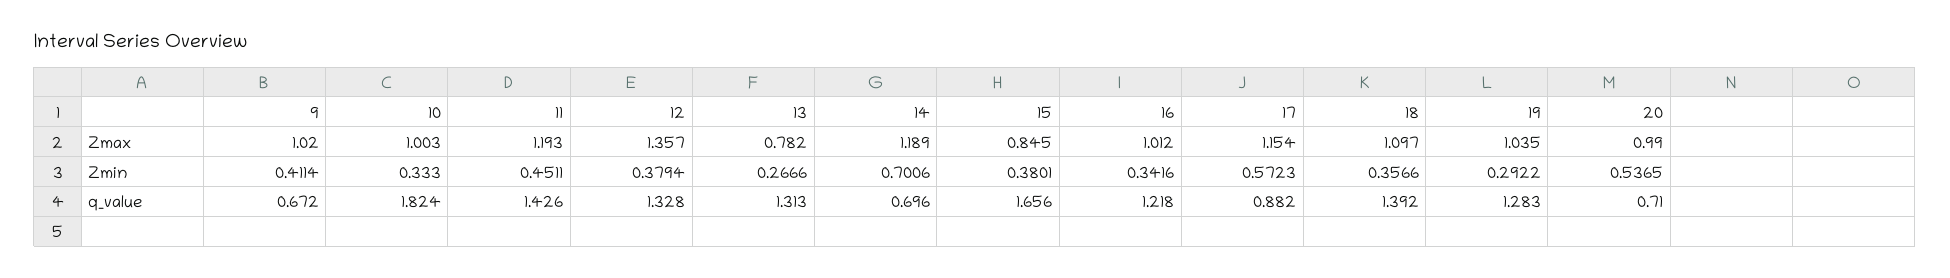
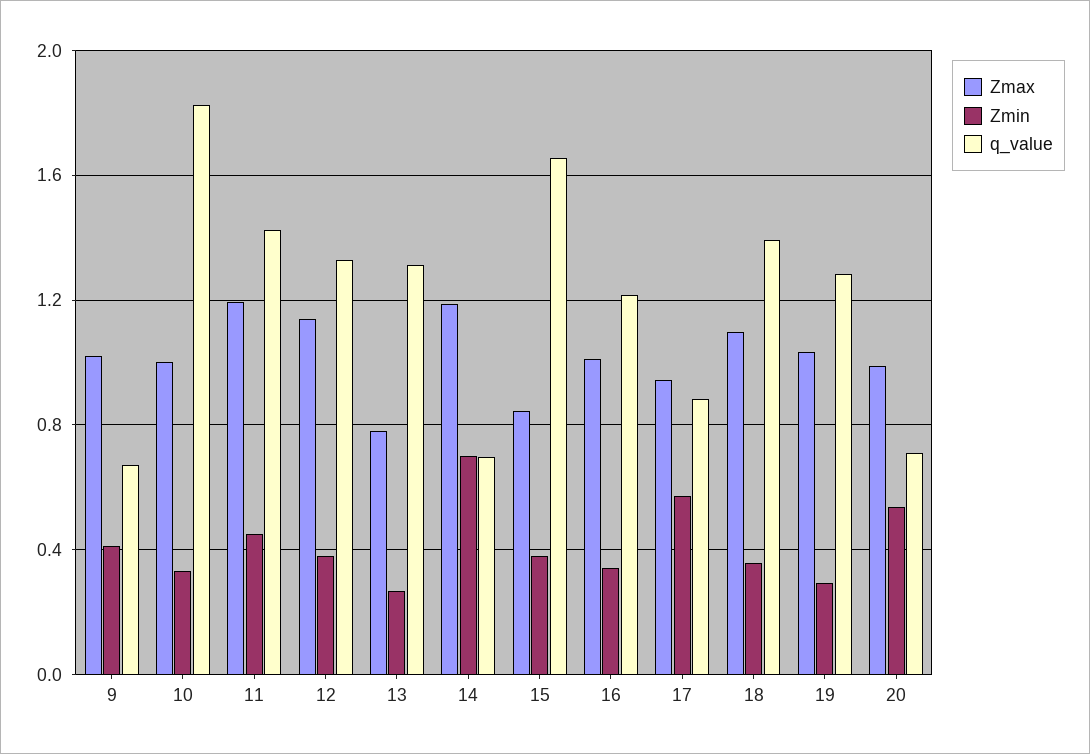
  {
    "Zmax": {
      "9": 1.02,
      "10": 1.003,
      "11": 1.193,
-     "12": 1.357,
+     "12": 1.15,
      "13": 0.782,
      "14": 1.189,
      "15": 0.845,
      "16": 1.012,
-     "17": 1.154,
+     "17": 0.95,
      "18": 1.097,
      "19": 1.035,
      "20": 0.99
    },
    "Zmin": {
      "9": 0.4114,
      "10": 0.333,
      "11": 0.4511,
      "12": 0.3794,
      "13": 0.2666,
      "14": 0.7006,
      "15": 0.3801,
      "16": 0.3416,
      "17": 0.5723,
      "18": 0.3566,
      "19": 0.2922,
      "20": 0.5365
    },
    "q_value": {
      "9": 0.672,
      "10": 1.824,
      "11": 1.426,
      "12": 1.328,
      "13": 1.313,
      "14": 0.696,
      "15": 1.656,
      "16": 1.218,
      "17": 0.882,
      "18": 1.392,
      "19": 1.283,
      "20": 0.71
    }
  }

